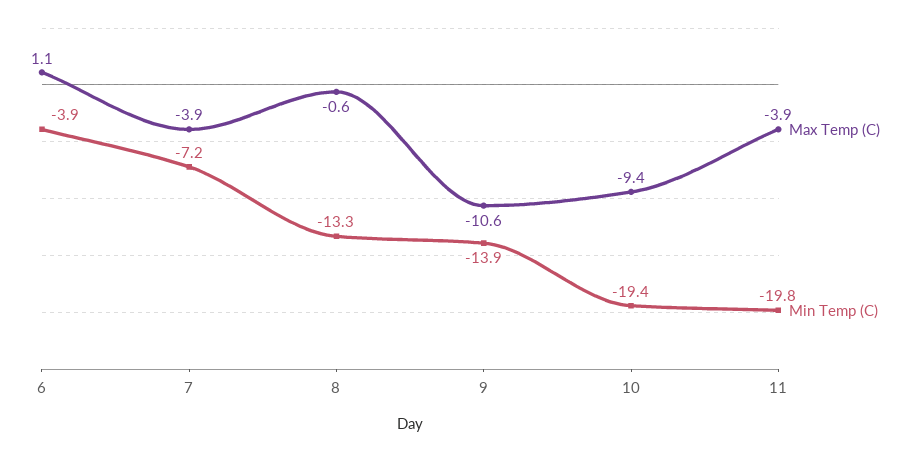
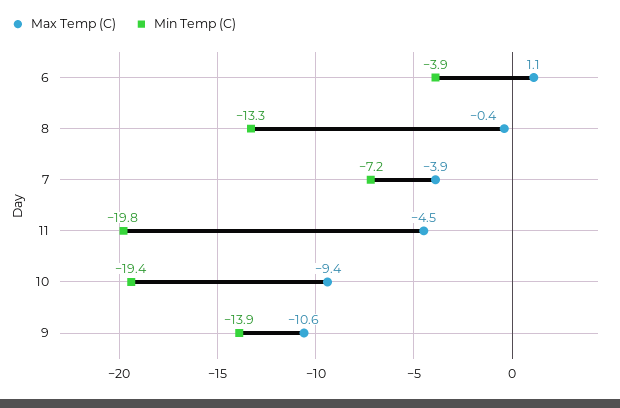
  {
    "Max Temp (C)": {
      "6": 1.1,
      "7": -3.9,
-     "8": -0.6,
+     "8": -0.4,
      "9": -10.6,
      "10": -9.4,
-     "11": -3.9
+     "11": -4.5
    },
    "Min Temp (C)": {
      "6": -3.9,
      "7": -7.2,
      "8": -13.3,
      "9": -13.9,
      "10": -19.4,
      "11": -19.8
    }
  }

